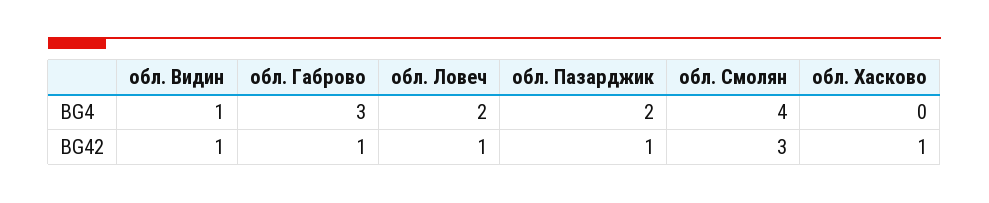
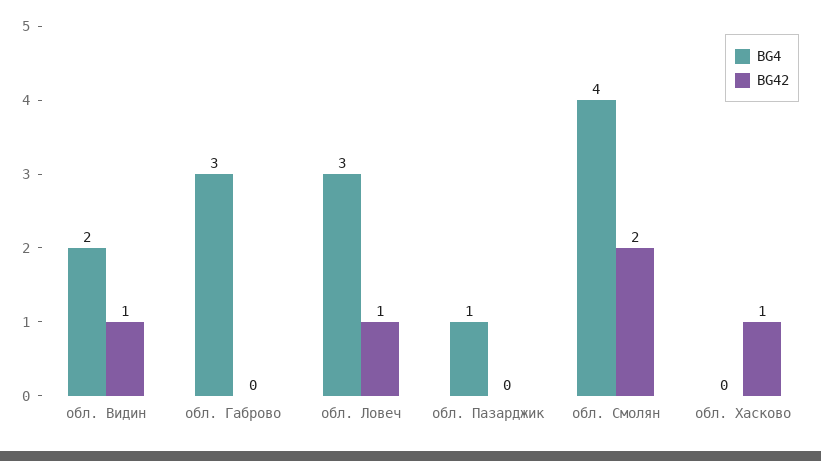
  {
    "BG4": {
-     "обл. Видин": 1,
+     "обл. Видин": 2,
      "обл. Габрово": 3,
-     "обл. Ловеч": 2,
+     "обл. Ловеч": 3,
-     "обл. Пазарджик": 2,
+     "обл. Пазарджик": 1,
      "обл. Смолян": 4,
      "обл. Хасково": 0
    },
    "BG42": {
      "обл. Видин": 1,
-     "обл. Габрово": 1,
+     "обл. Габрово": 0,
      "обл. Ловеч": 1,
-     "обл. Пазарджик": 1,
+     "обл. Пазарджик": 0,
-     "обл. Смолян": 3,
+     "обл. Смолян": 2,
      "обл. Хасково": 1
    }
  }

